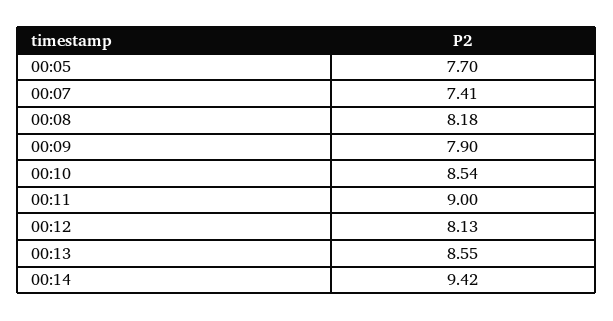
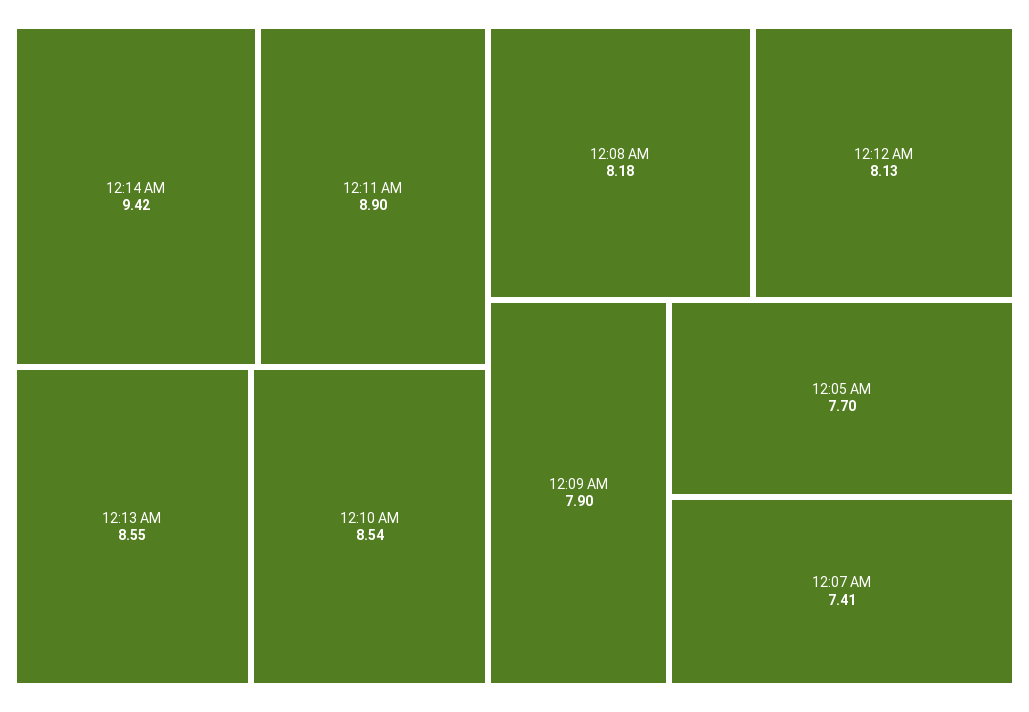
  {
    "00:05": 7.7,
    "00:07": 7.41,
    "00:08": 8.18,
    "00:09": 7.9,
    "00:10": 8.54,
-   "00:11": 9,
+   "00:11": 8.9,
    "00:12": 8.13,
    "00:13": 8.55,
    "00:14": 9.42
  }

